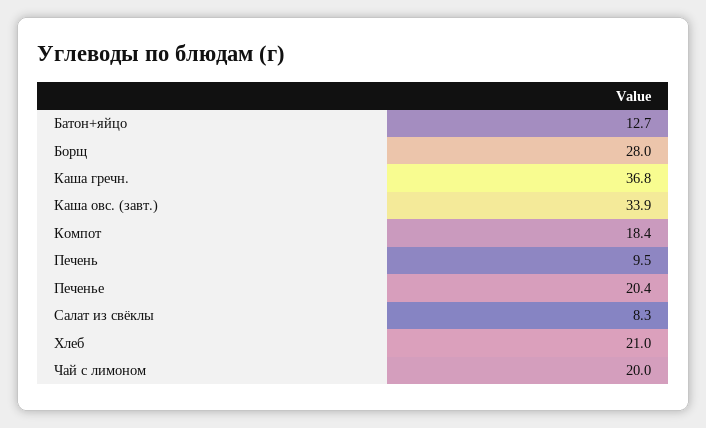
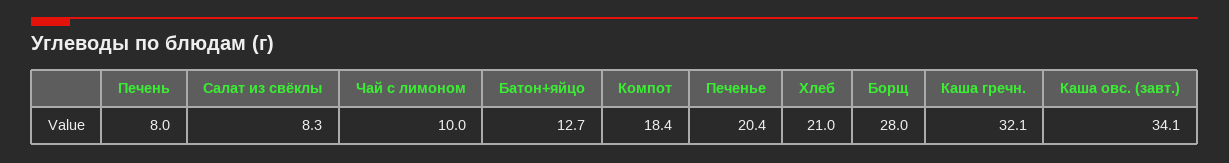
  {
    "Батон+яйцо": 12.7,
    "Борщ": 28,
-   "Каша гречн.": 36.8,
+   "Каша гречн.": 32.1,
-   "Каша овс. (завт.)": 33.9,
+   "Каша овс. (завт.)": 34.1,
    "Компот": 18.4,
-   "Печень": 9.5,
+   "Печень": 8,
    "Печенье": 20.4,
    "Салат из свёклы": 8.3,
    "Хлеб": 21,
-   "Чай с лимоном": 20
+   "Чай с лимоном": 10
  }

